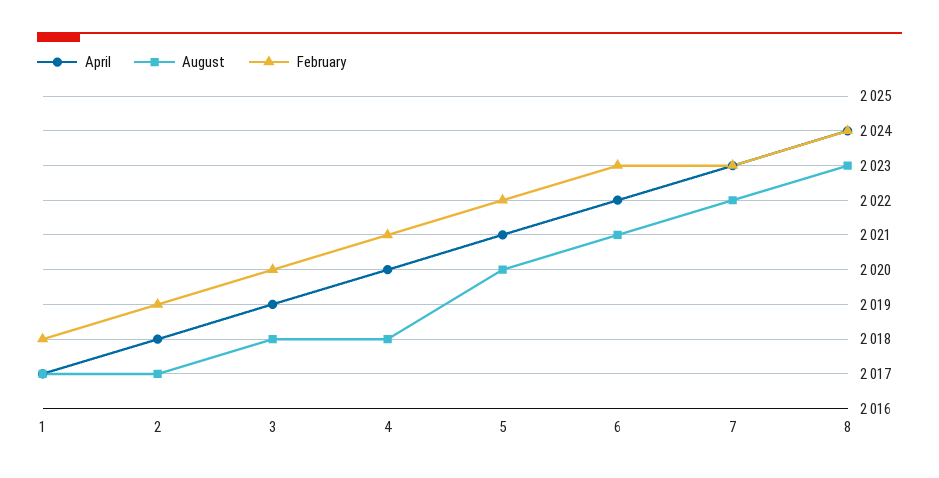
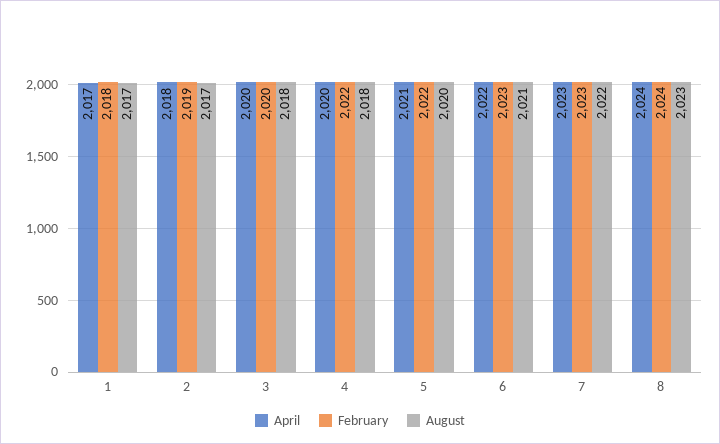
  {
    "April": {
      "1": 2017,
      "2": 2018,
-     "3": 2019,
+     "3": 2020,
      "4": 2020,
      "5": 2021,
      "6": 2022,
      "7": 2023,
      "8": 2024
    },
    "August": {
      "1": 2017,
      "2": 2017,
      "3": 2018,
      "4": 2018,
      "5": 2020,
      "6": 2021,
      "7": 2022,
      "8": 2023
    },
    "February": {
      "1": 2018,
      "2": 2019,
      "3": 2020,
-     "4": 2021,
+     "4": 2022,
      "5": 2022,
      "6": 2023,
      "7": 2023,
      "8": 2024
    }
  }

